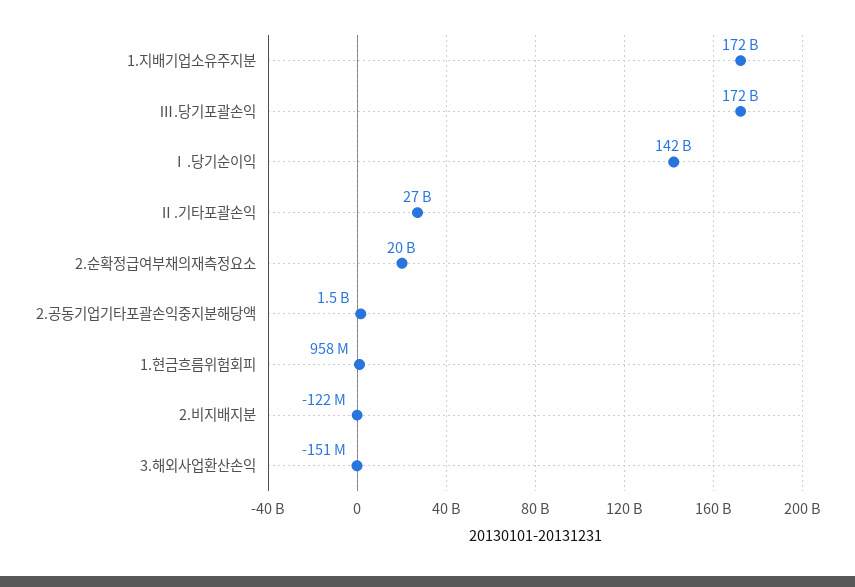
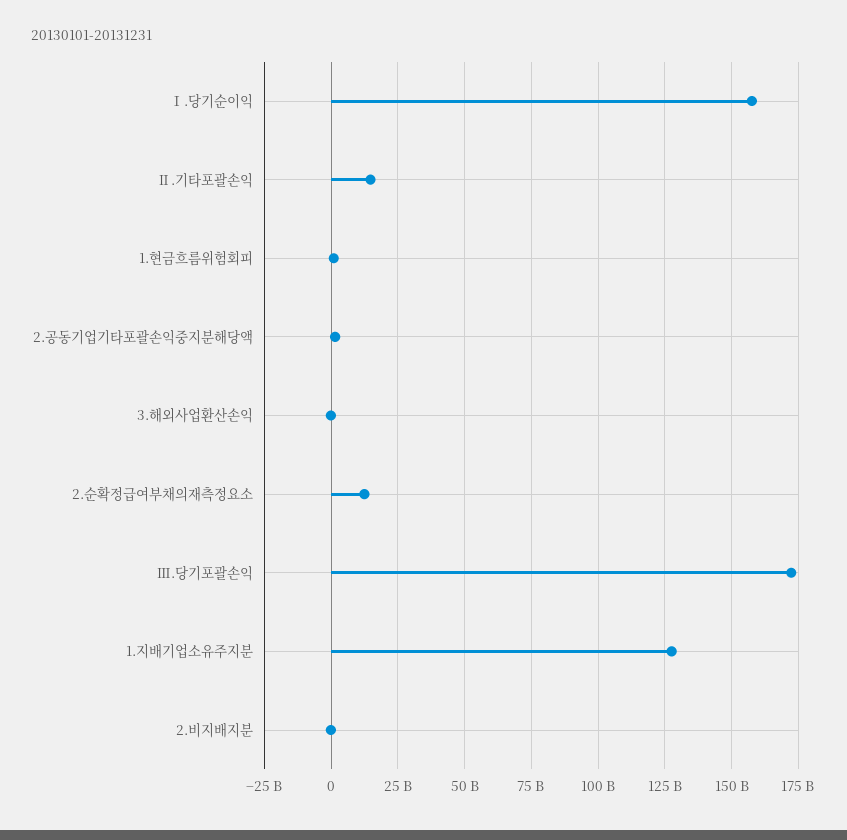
  {
-   "1.지배기업소유주지분": 172000000000,
+   "1.지배기업소유주지분": 127500000000,
    "Ⅲ.당기포괄손익": 172000000000,
-   "Ⅰ.당기순이익": 142000000000,
+   "Ⅰ.당기순이익": 157500000000,
-   "Ⅱ.기타포괄손익": 27000000000,
+   "Ⅱ.기타포괄손익": 15000000000,
-   "2.순확정급여부채의재측정요소": 20000000000,
+   "2.순확정급여부채의재측정요소": 12500000000,
    "2.공동기업기타포괄손익중지분해당액": 1500000000,
    "1.현금흐름위험회피": 958000000,
    "2.비지배지분": -122000000,
    "3.해외사업환산손익": -151000000
  }

